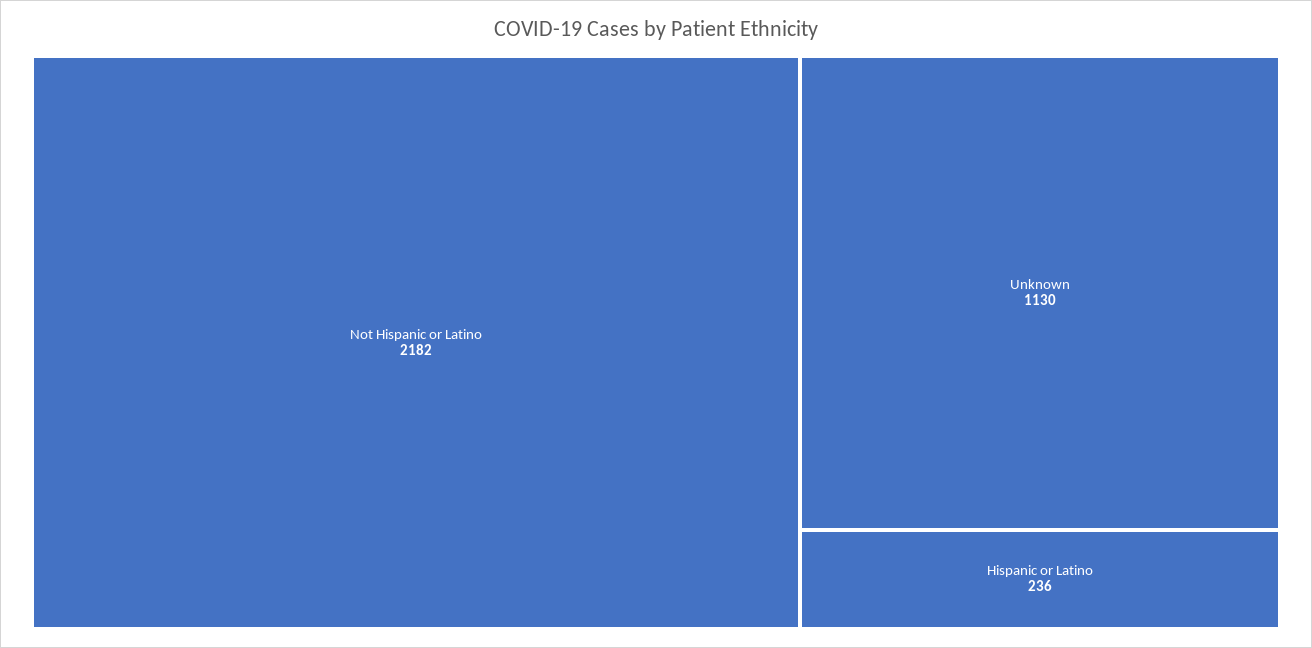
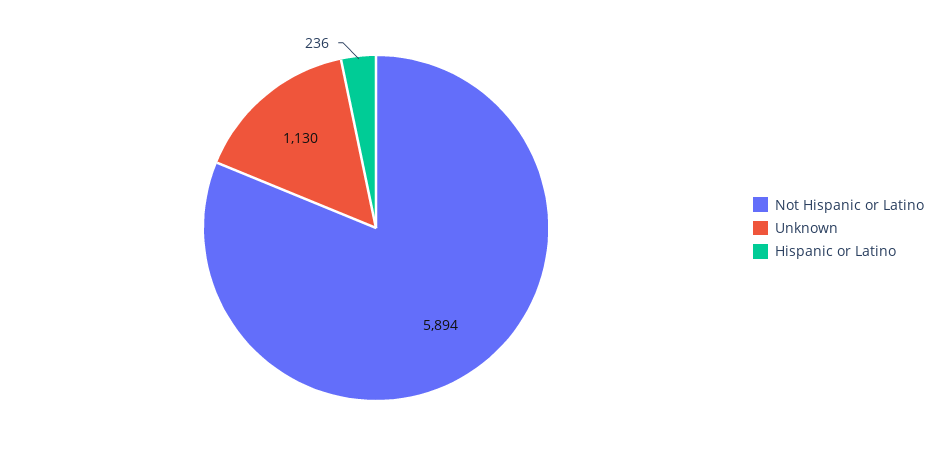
  {
-   "Not Hispanic or Latino": 2182,
+   "Not Hispanic or Latino": 5894,
    "Unknown": 1130,
    "Hispanic or Latino": 236
  }

